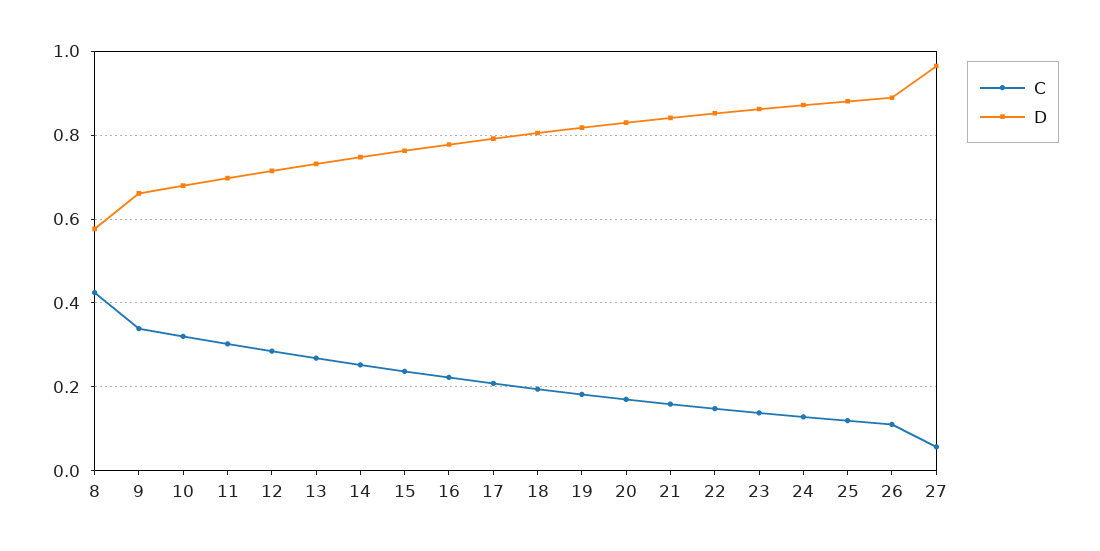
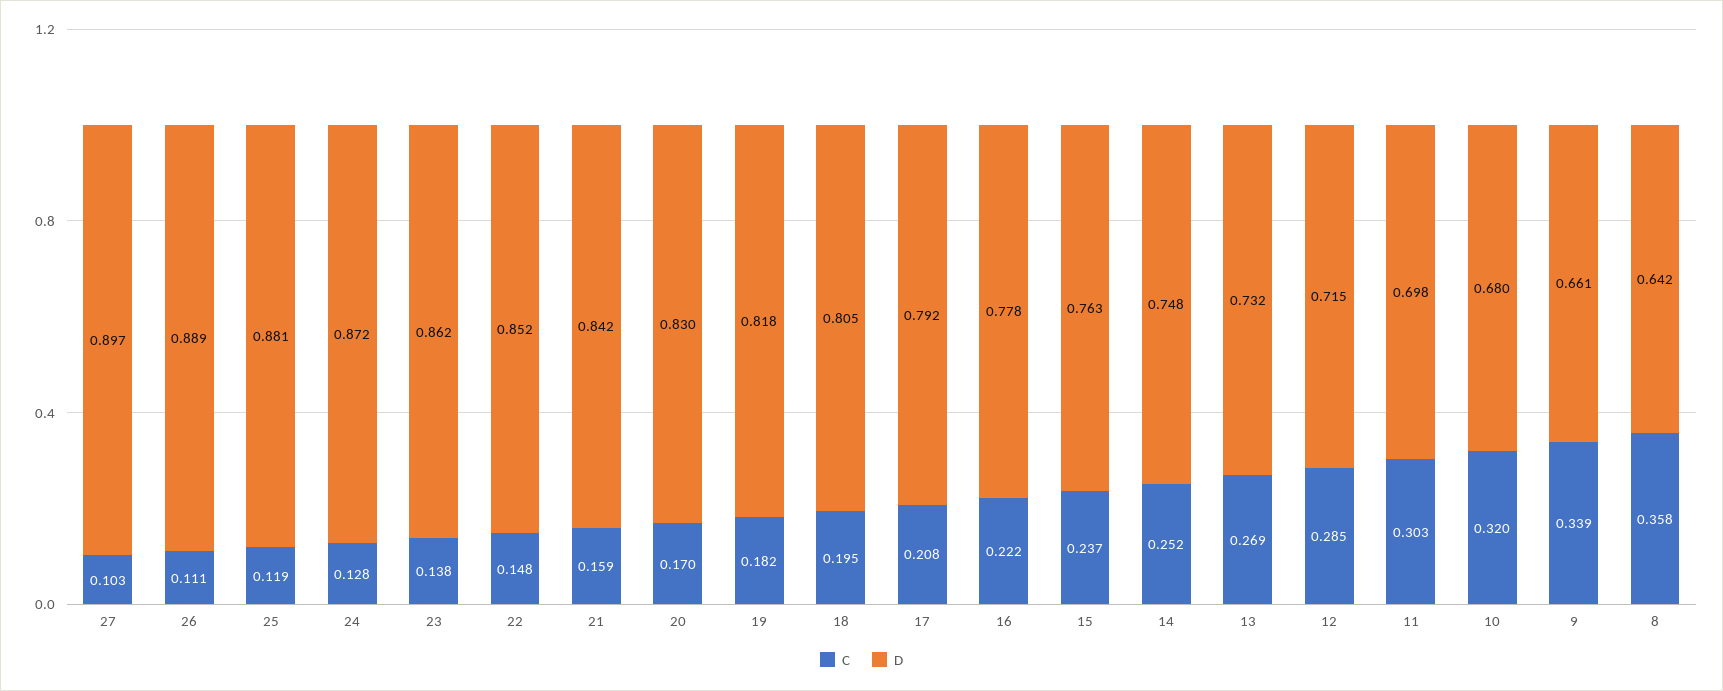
  {
    "C": {
-     "8": 0.42,
+     "8": 0.358,
      "9": 0.339,
      "10": 0.32,
      "11": 0.303,
      "12": 0.285,
      "13": 0.269,
      "14": 0.252,
      "15": 0.237,
      "16": 0.222,
      "17": 0.208,
      "18": 0.195,
      "19": 0.182,
      "20": 0.17,
      "21": 0.159,
      "22": 0.148,
      "23": 0.138,
      "24": 0.128,
      "25": 0.119,
      "26": 0.111,
-     "27": 0.06
+     "27": 0.103
    },
    "D": {
-     "8": 0.58,
+     "8": 0.642,
      "9": 0.661,
      "10": 0.68,
      "11": 0.698,
      "12": 0.715,
      "13": 0.732,
      "14": 0.748,
      "15": 0.763,
      "16": 0.778,
      "17": 0.792,
      "18": 0.805,
      "19": 0.818,
      "20": 0.83,
      "21": 0.842,
      "22": 0.852,
      "23": 0.862,
      "24": 0.872,
      "25": 0.881,
      "26": 0.889,
-     "27": 0.96
+     "27": 0.897
    }
  }

